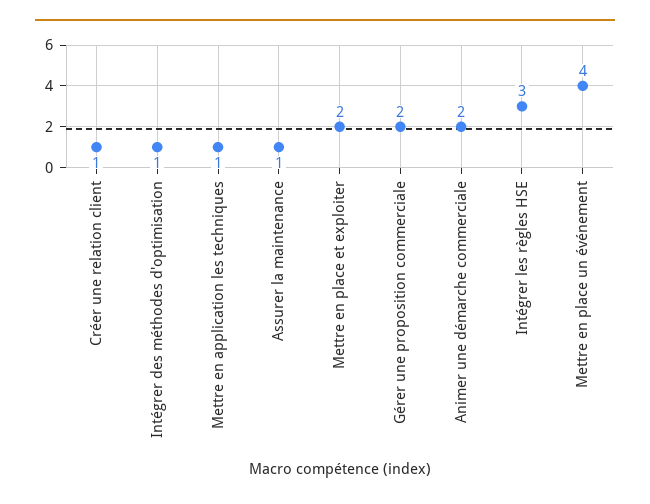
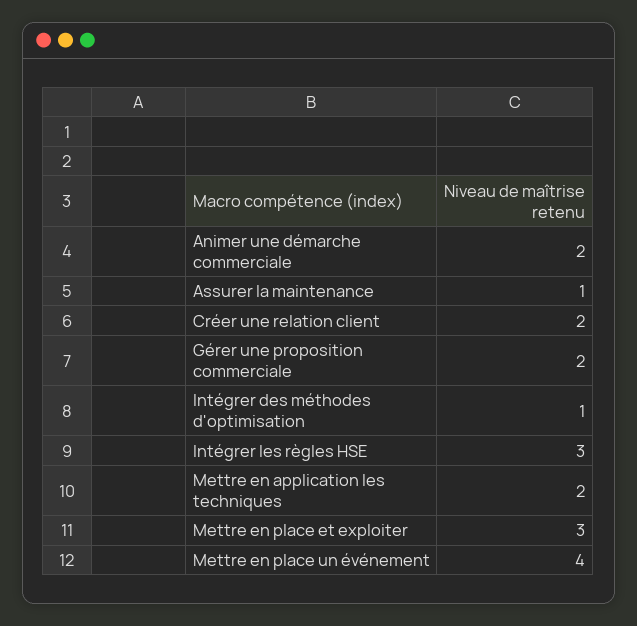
  {
-   "Créer une relation client": 1,
+   "Créer une relation client": 2,
    "Intégrer des méthodes d'optimisation": 1,
-   "Mettre en application les techniques": 1,
+   "Mettre en application les techniques": 2,
    "Assurer la maintenance": 1,
-   "Mettre en place et exploiter": 2,
+   "Mettre en place et exploiter": 3,
    "Gérer une proposition commerciale": 2,
    "Animer une démarche commerciale": 2,
    "Intégrer les règles HSE": 3,
    "Mettre en place un événement": 4
  }

